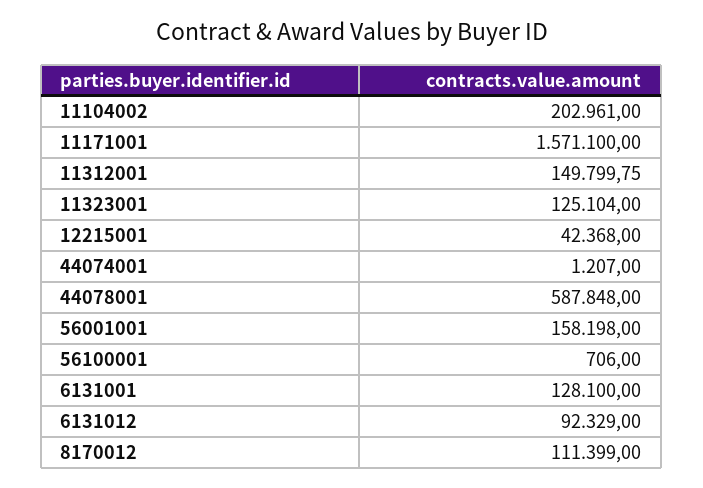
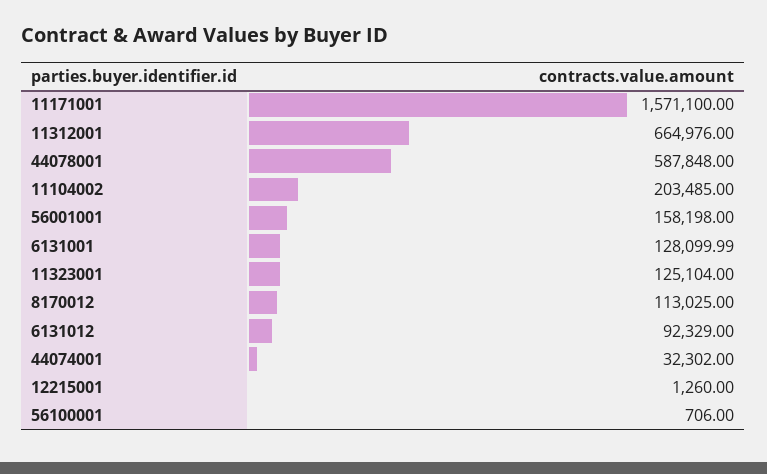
  {
-   "11104002": 202961,
+   "11104002": 203485,
    "11171001": 1571100,
-   "11312001": 149799.75,
+   "11312001": 664976,
    "11323001": 125104,
-   "12215001": 42368,
+   "12215001": 1260,
-   "44074001": 1207,
+   "44074001": 32302,
    "44078001": 587848,
    "56001001": 158198,
    "56100001": 706,
-   "6131001": 128100,
+   "6131001": 128099.99,
    "6131012": 92329,
-   "8170012": 111399
+   "8170012": 113025
  }

